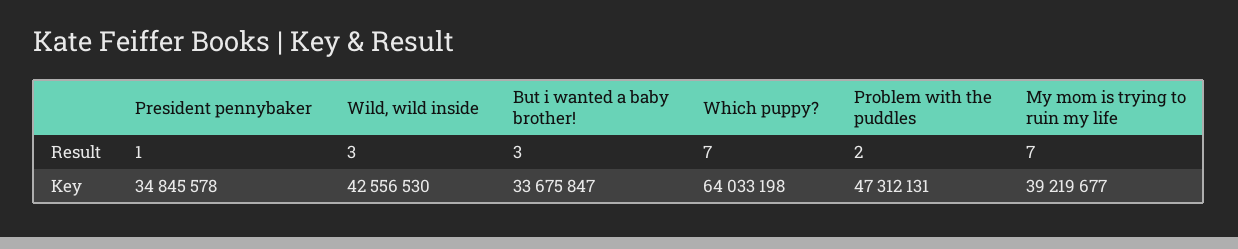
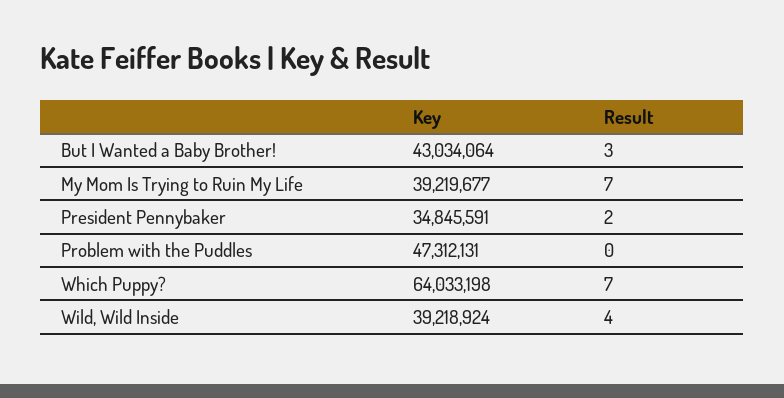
  {
    "President pennybaker": {
-     "Result": 1,
+     "Result": 2,
-     "Key": 34845578
+     "Key": 34845591
    },
    "Wild, wild inside": {
-     "Result": 3,
+     "Result": 4,
-     "Key": 42556530
+     "Key": 39218924
    },
    "But i wanted a baby brother!": {
      "Result": 3,
-     "Key": 33675847
+     "Key": 43034064
    },
    "Which puppy?": {
      "Result": 7,
      "Key": 64033198
    },
    "Problem with the puddles": {
-     "Result": 2,
+     "Result": 0,
      "Key": 47312131
    },
    "My mom is trying to ruin my life": {
      "Result": 7,
      "Key": 39219677
    }
  }

